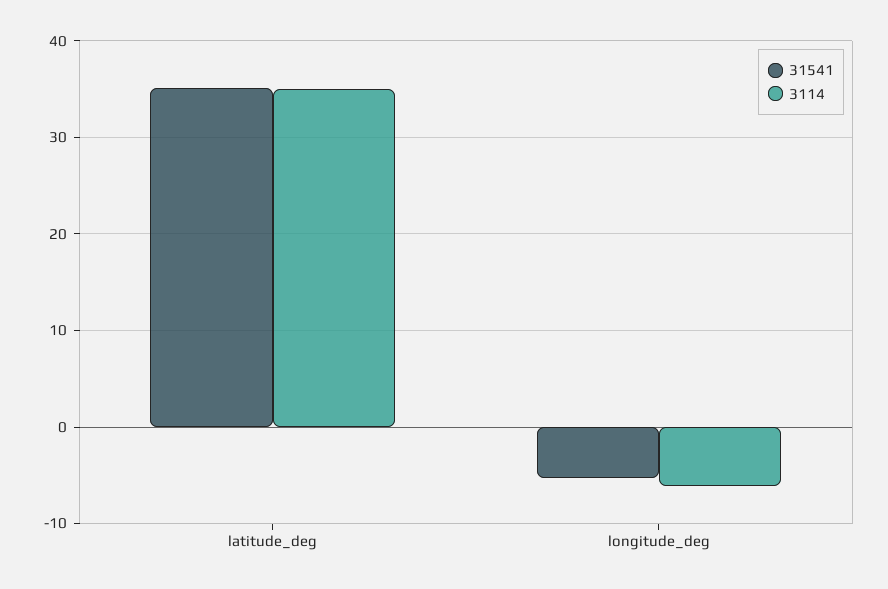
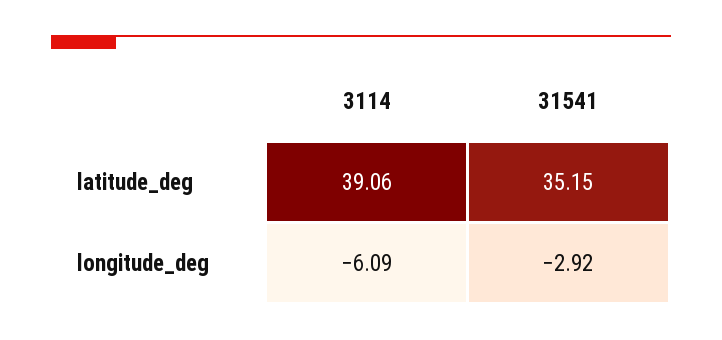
  {
    "31541": {
      "latitude_deg": 35.15,
-     "longitude_deg": -5
+     "longitude_deg": -2.92
    },
    "3114": {
-     "latitude_deg": 35,
+     "latitude_deg": 39.06,
      "longitude_deg": -6.09
    }
  }

